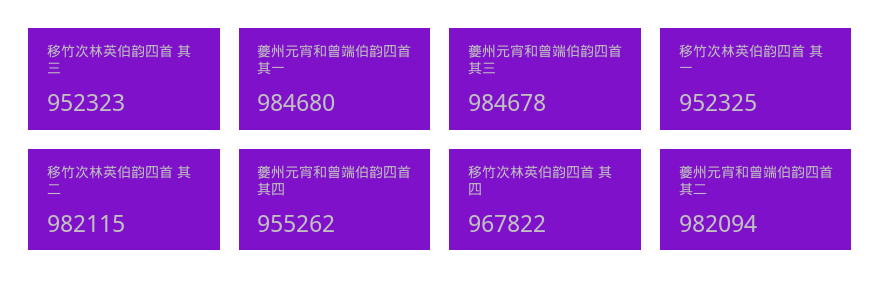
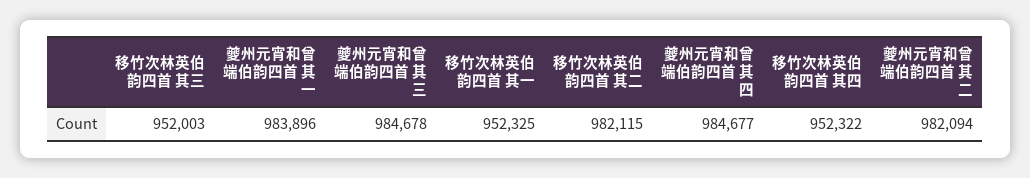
  {
-   "移竹次林英伯韵四首 其三": 952323,
+   "移竹次林英伯韵四首 其三": 952003,
-   "夔州元宵和曾端伯韵四首 其一": 984680,
+   "夔州元宵和曾端伯韵四首 其一": 983896,
    "夔州元宵和曾端伯韵四首 其三": 984678,
    "移竹次林英伯韵四首 其一": 952325,
    "移竹次林英伯韵四首 其二": 982115,
-   "夔州元宵和曾端伯韵四首 其四": 955262,
+   "夔州元宵和曾端伯韵四首 其四": 984677,
-   "移竹次林英伯韵四首 其四": 967822,
+   "移竹次林英伯韵四首 其四": 952322,
    "夔州元宵和曾端伯韵四首 其二": 982094
  }

